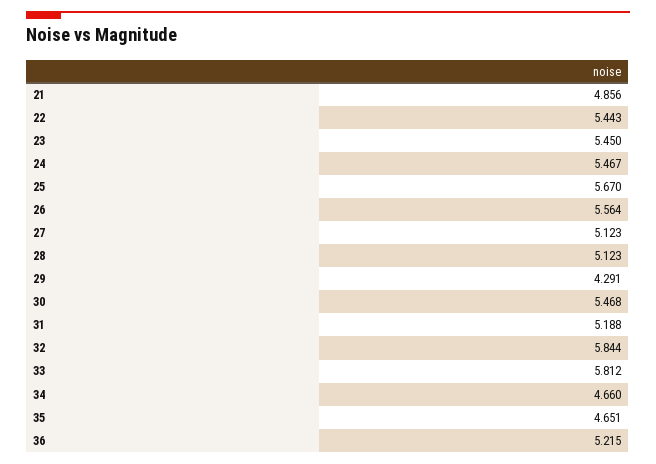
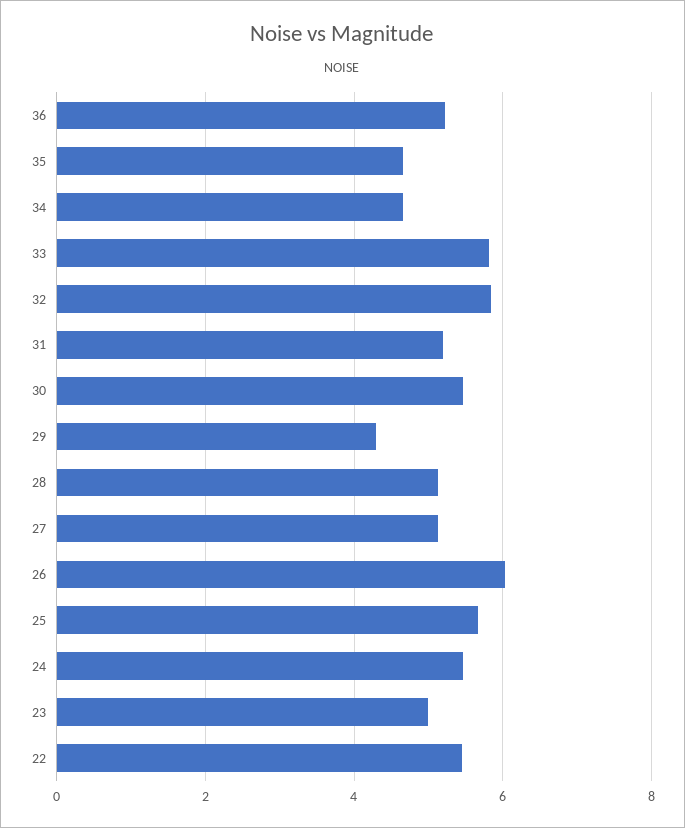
  {
-   "21": 4.856,
    "22": 5.443,
-   "23": 5.45,
+   "23": 5,
    "24": 5.467,
    "25": 5.67,
-   "26": 5.564,
+   "26": 6,
    "27": 5.123,
    "28": 5.123,
    "29": 4.291,
    "30": 5.468,
    "31": 5.188,
    "32": 5.844,
    "33": 5.812,
    "34": 4.66,
    "35": 4.651,
    "36": 5.215
  }

